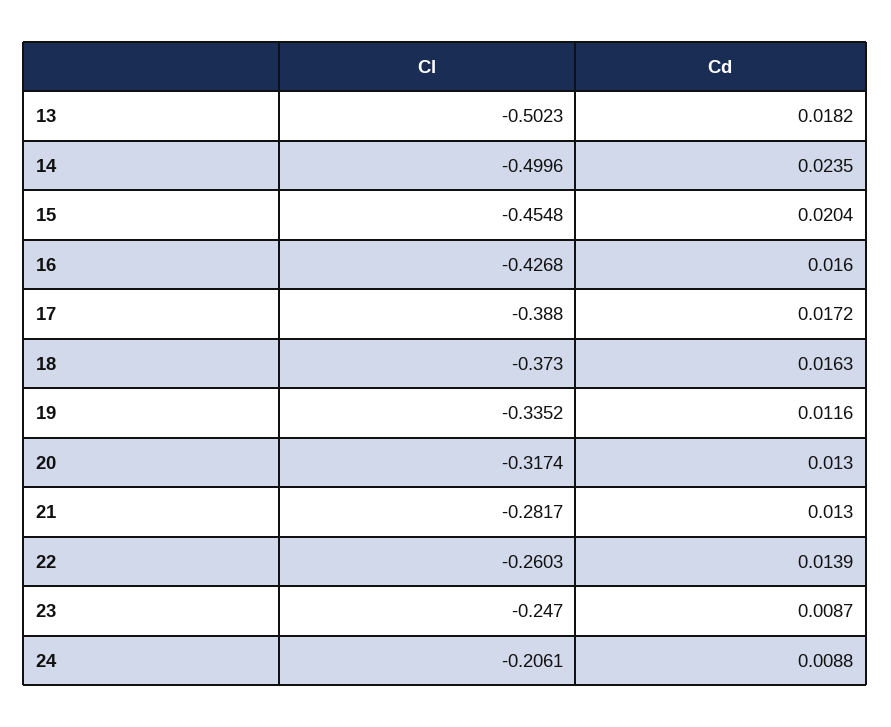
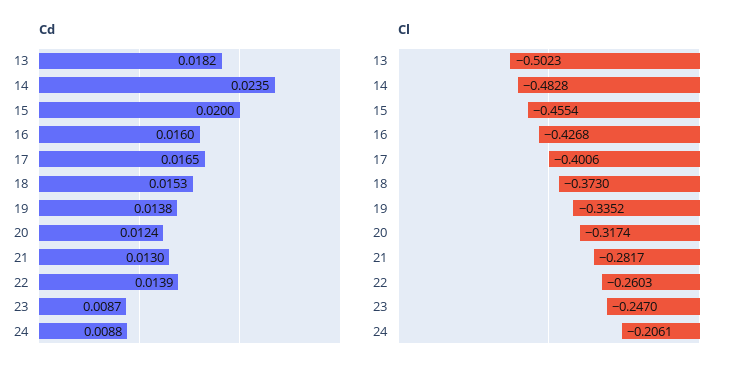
  {
    "Cl": {
      "13": -0.5023,
-     "14": -0.4996,
+     "14": -0.4828,
-     "15": -0.4548,
+     "15": -0.4554,
      "16": -0.4268,
-     "17": -0.388,
+     "17": -0.4006,
      "18": -0.373,
      "19": -0.3352,
      "20": -0.3174,
      "21": -0.2817,
      "22": -0.2603,
      "23": -0.247,
      "24": -0.2061
    },
    "Cd": {
      "13": 0.0182,
      "14": 0.0235,
-     "15": 0.0204,
+     "15": 0.02,
      "16": 0.016,
-     "17": 0.0172,
+     "17": 0.0165,
-     "18": 0.0163,
+     "18": 0.0153,
-     "19": 0.0116,
+     "19": 0.0138,
-     "20": 0.013,
+     "20": 0.0124,
      "21": 0.013,
      "22": 0.0139,
      "23": 0.0087,
      "24": 0.0088
    }
  }

